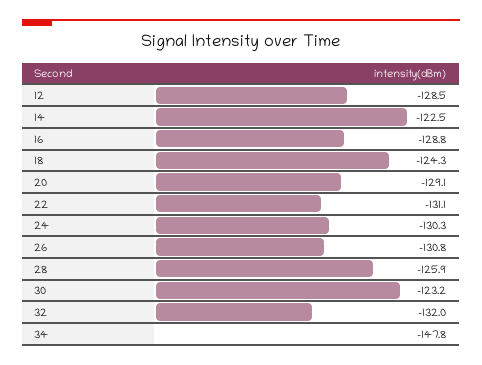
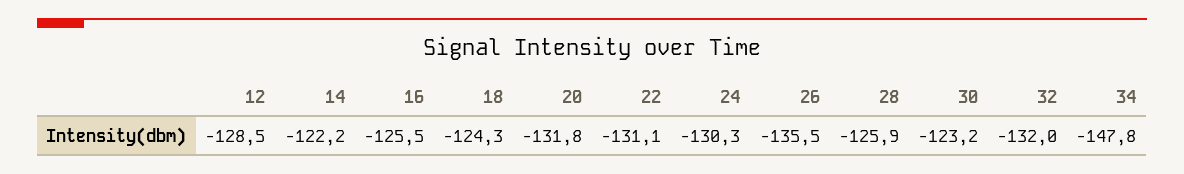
  {
    "12": -128.5,
-   "14": -122.5,
+   "14": -122.2,
-   "16": -128.8,
+   "16": -125.5,
    "18": -124.3,
-   "20": -129.1,
+   "20": -131.8,
    "22": -131.1,
    "24": -130.3,
-   "26": -130.8,
+   "26": -135.5,
    "28": -125.9,
    "30": -123.2,
    "32": -132,
    "34": -147.8
  }

